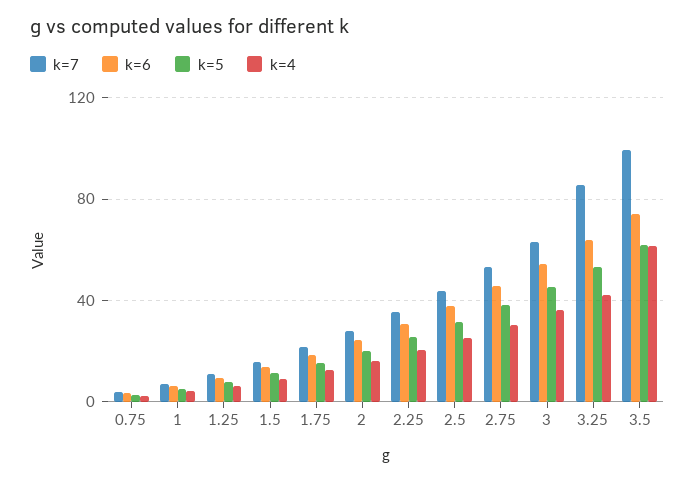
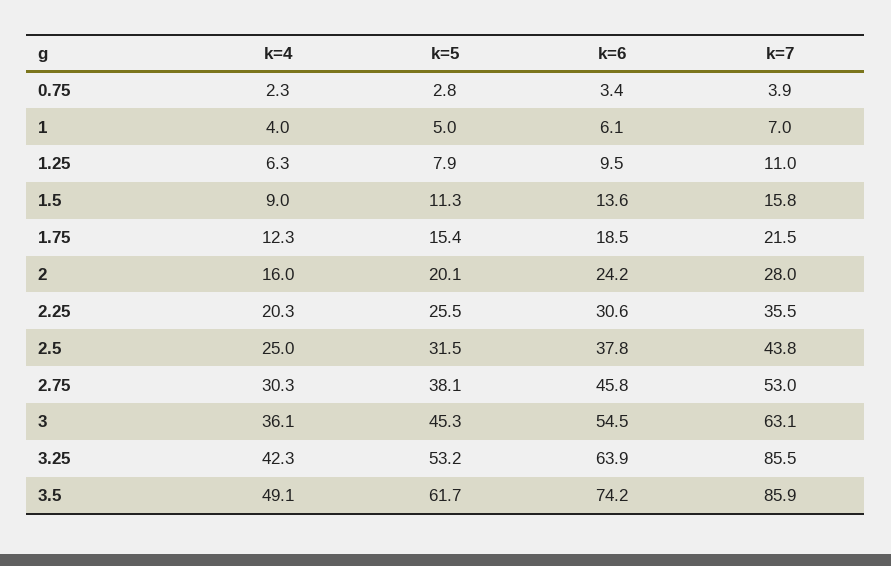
  {
    "k=7": {
      "0.75": 3.9,
      "1": 7,
      "1.25": 11,
      "1.5": 15.8,
      "1.75": 21.5,
      "2": 28,
      "2.25": 35.5,
      "2.5": 43.8,
      "2.75": 53,
      "3": 63.1,
      "3.25": 85.5,
-     "3.5": 100
+     "3.5": 85.9
    },
    "k=6": {
      "0.75": 3.4,
      "1": 6.1,
      "1.25": 9.5,
      "1.5": 13.6,
      "1.75": 18.5,
      "2": 24.2,
      "2.25": 30.6,
      "2.5": 37.8,
      "2.75": 45.8,
      "3": 54.5,
      "3.25": 63.9,
      "3.5": 74.2
    },
    "k=5": {
      "0.75": 2.8,
      "1": 5,
      "1.25": 7.9,
      "1.5": 11.3,
      "1.75": 15.4,
      "2": 20.1,
      "2.25": 25.5,
      "2.5": 31.5,
      "2.75": 38.1,
      "3": 45.3,
      "3.25": 53.2,
      "3.5": 61.7
    },
    "k=4": {
      "0.75": 2.3,
      "1": 4,
      "1.25": 6.3,
      "1.5": 9,
      "1.75": 12.3,
      "2": 16,
      "2.25": 20.3,
      "2.5": 25,
      "2.75": 30.3,
      "3": 36.1,
      "3.25": 42.3,
-     "3.5": 60
+     "3.5": 49.1
    }
  }

